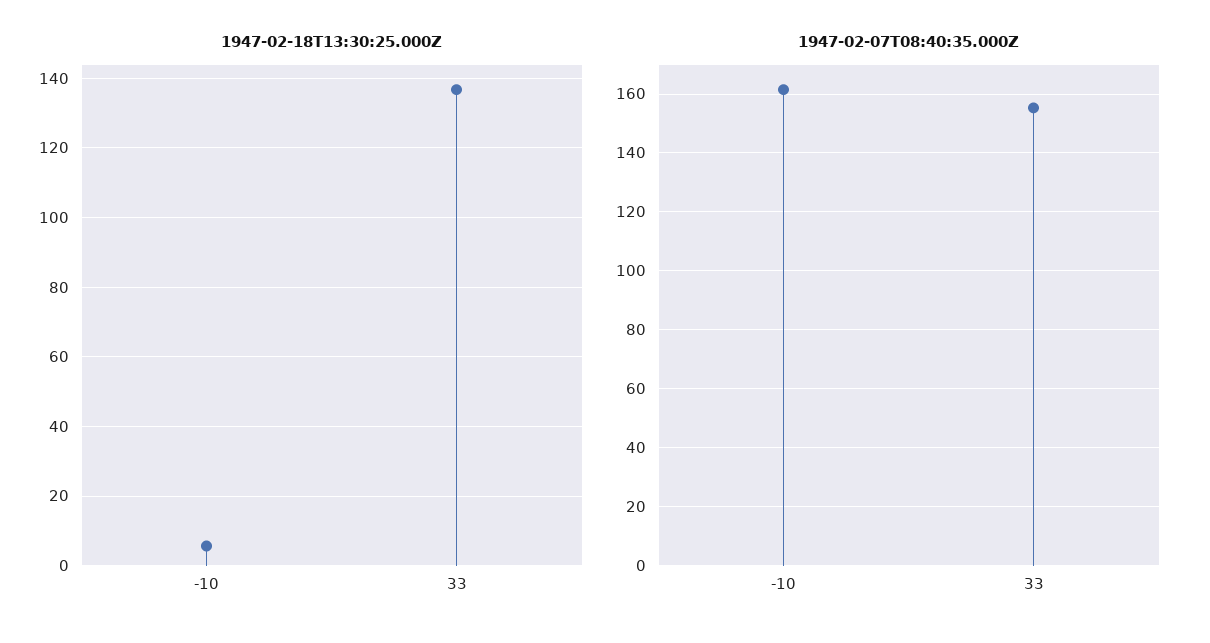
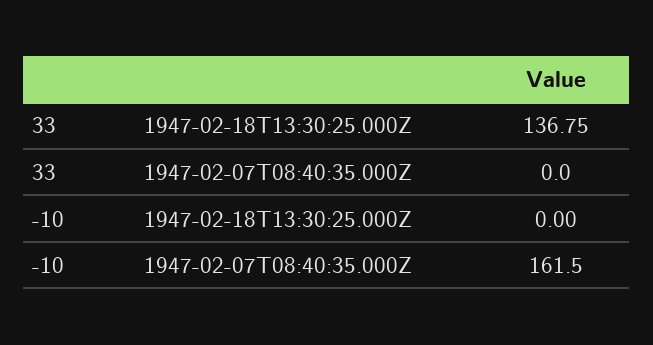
  {
    "1947-02-18T13:30:25.000Z": {
-     "-10": 6,
+     "-10": 0,
      "33": 136.75
    },
    "1947-02-07T08:40:35.000Z": {
      "-10": 161.5,
-     "33": 155
+     "33": 0
    }
  }

